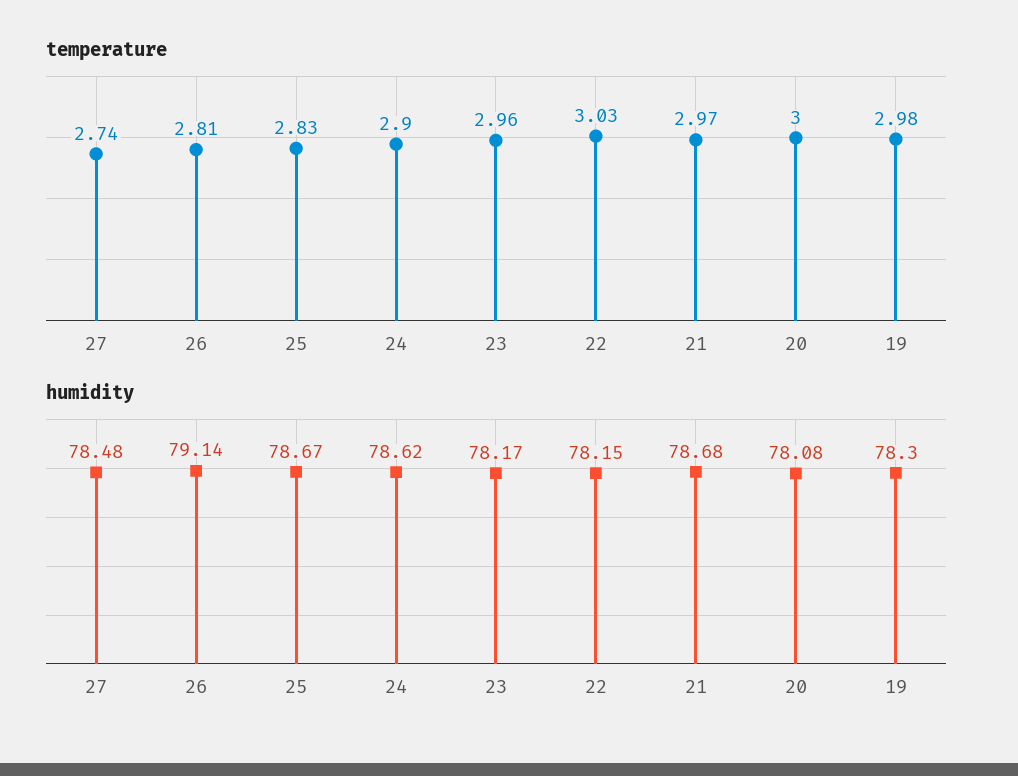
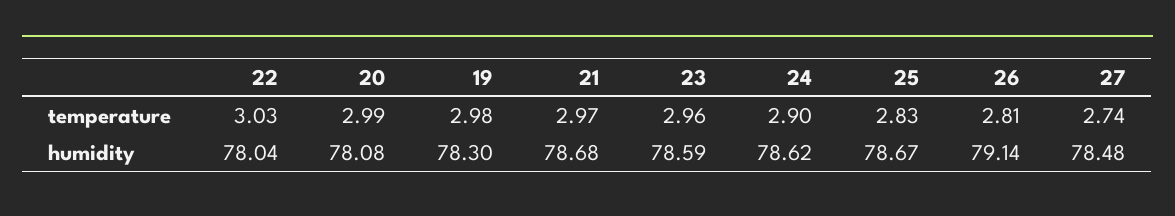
  {
    "temperature": {
      "27": 2.74,
      "26": 2.81,
      "25": 2.83,
      "24": 2.9,
      "23": 2.96,
      "22": 3.03,
      "21": 2.97,
-     "20": 3,
+     "20": 2.99,
      "19": 2.98
    },
    "humidity": {
      "27": 78.48,
      "26": 79.14,
      "25": 78.67,
      "24": 78.62,
-     "23": 78.17,
+     "23": 78.59,
-     "22": 78.15,
+     "22": 78.04,
      "21": 78.68,
      "20": 78.08,
      "19": 78.3
    }
  }

